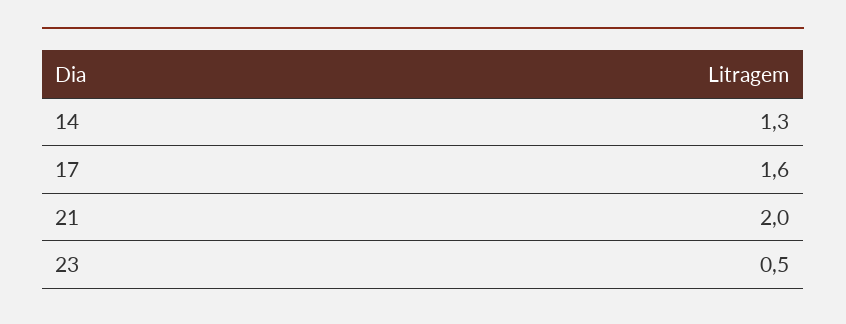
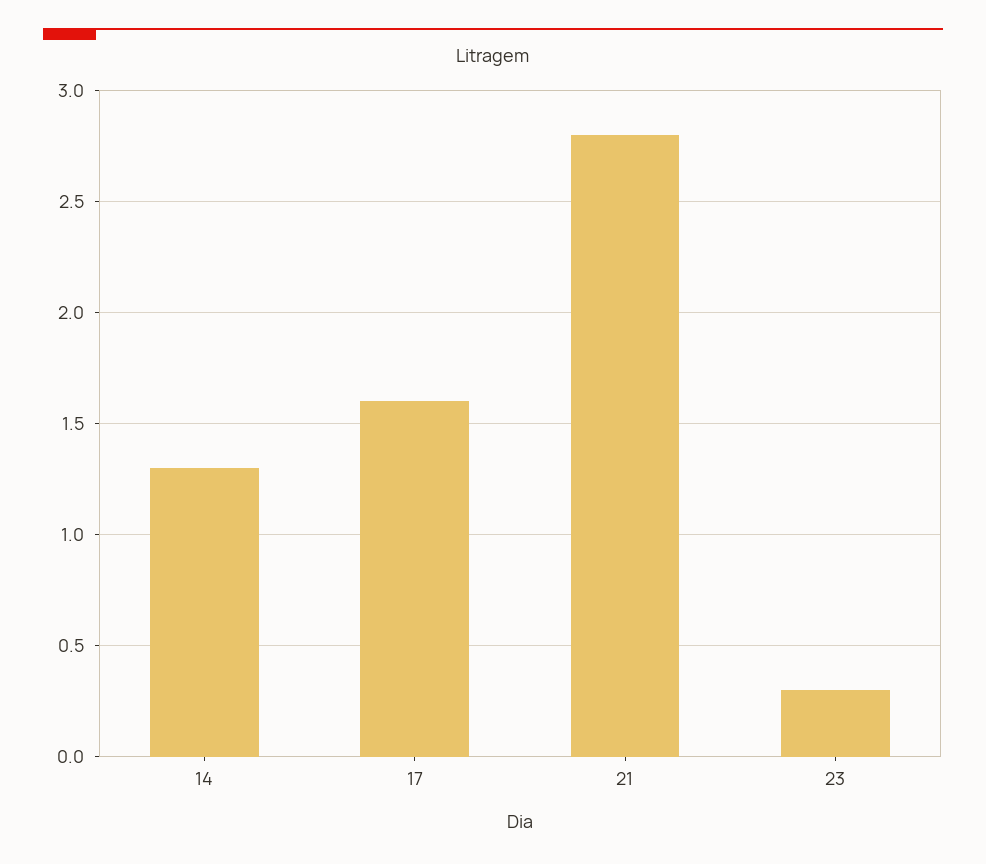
  {
    "14": 1.3,
    "17": 1.6,
-   "21": 2,
+   "21": 2.8,
-   "23": 0.5
+   "23": 0.3
  }

